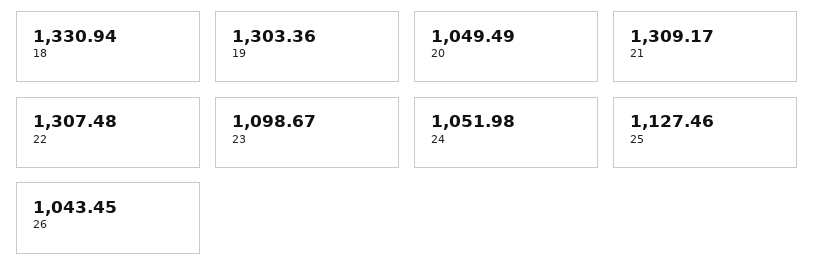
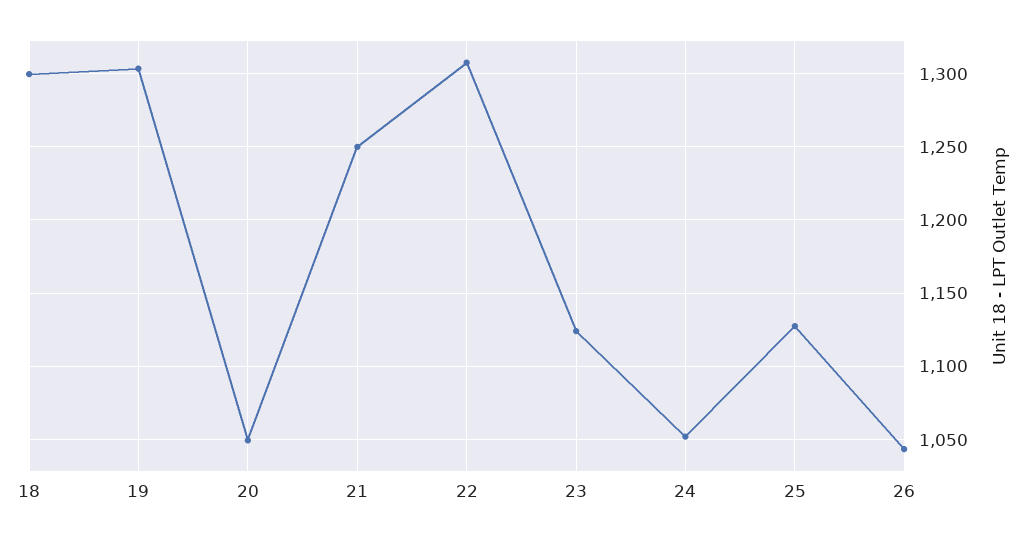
  {
-   "18": 1330.94,
+   "18": 1300,
    "19": 1303.36,
    "20": 1049.49,
-   "21": 1309.17,
+   "21": 1250,
    "22": 1307.48,
-   "23": 1098.67,
+   "23": 1125,
    "24": 1051.98,
    "25": 1127.46,
    "26": 1043.45
  }

